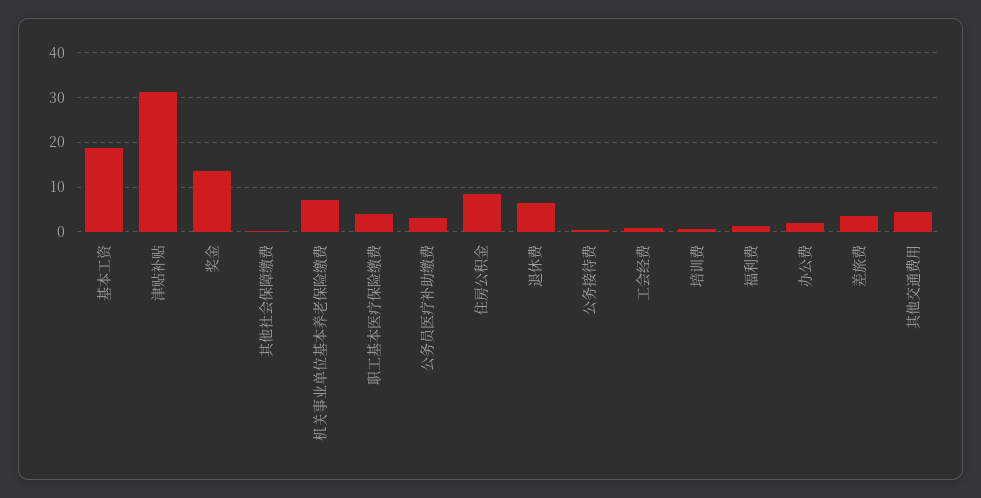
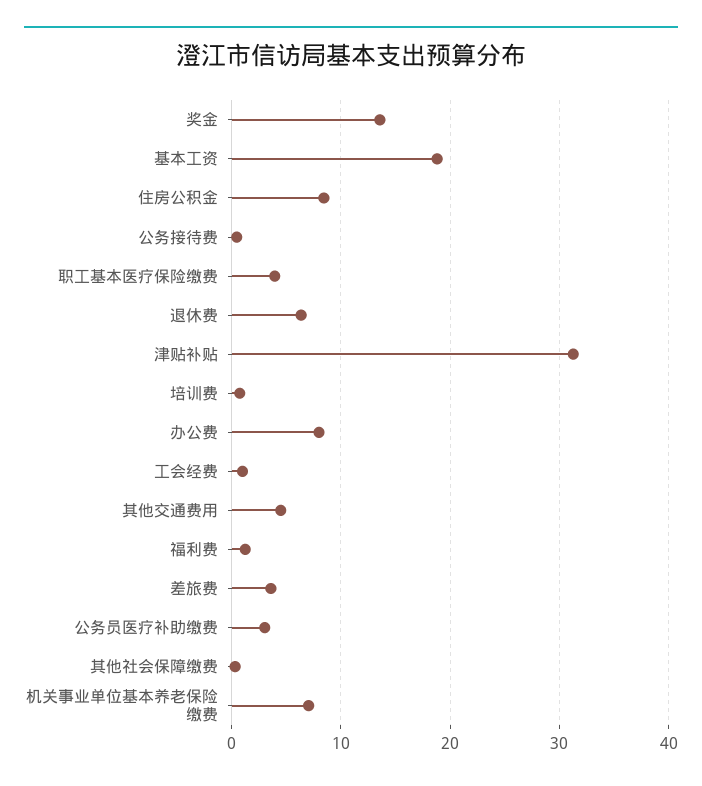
  {
    "基本工资": 19,
    "津贴补贴": 31,
    "奖金": 14,
    "其他社会保障缴费": 0,
    "机关事业单位基本养老保险缴费": 7,
    "职工基本医疗保险缴费": 4,
    "公务员医疗补助缴费": 3,
    "住房公积金": 8,
    "退休费": 6,
    "公务接待费": 0,
    "工会经费": 1,
    "培训费": 1,
    "福利费": 1,
-   "办公费": 2,
+   "办公费": 8,
    "差旅费": 4,
    "其他交通费用": 5
  }

